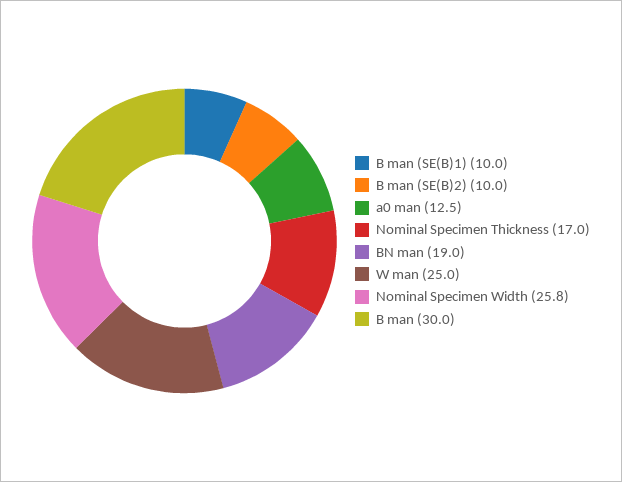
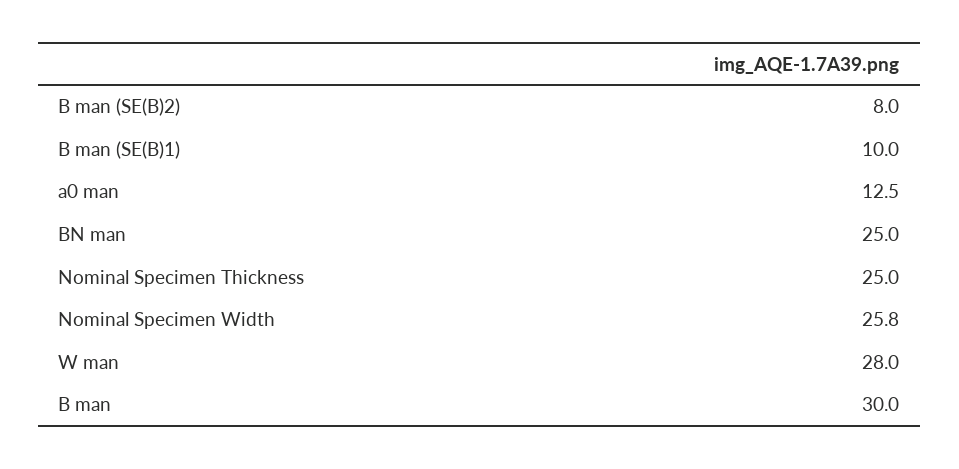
  {
    "B man (SE(B)1)": 10,
-   "B man (SE(B)2)": 10,
+   "B man (SE(B)2)": 8,
    "a0 man": 12.5,
-   "Nominal Specimen Thickness": 17,
+   "Nominal Specimen Thickness": 25,
-   "BN man": 19,
+   "BN man": 25,
-   "W man": 25,
+   "W man": 28,
    "Nominal Specimen Width": 25.8,
    "B man": 30
  }

